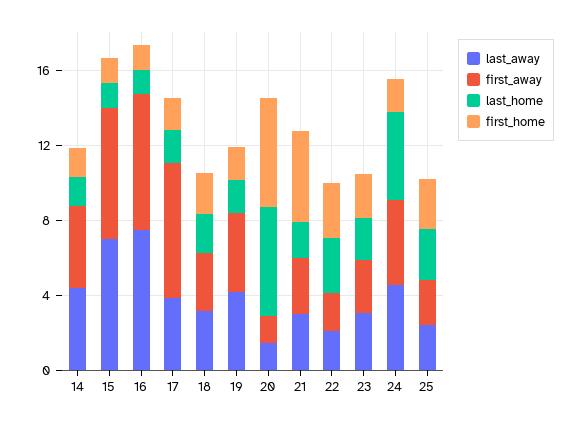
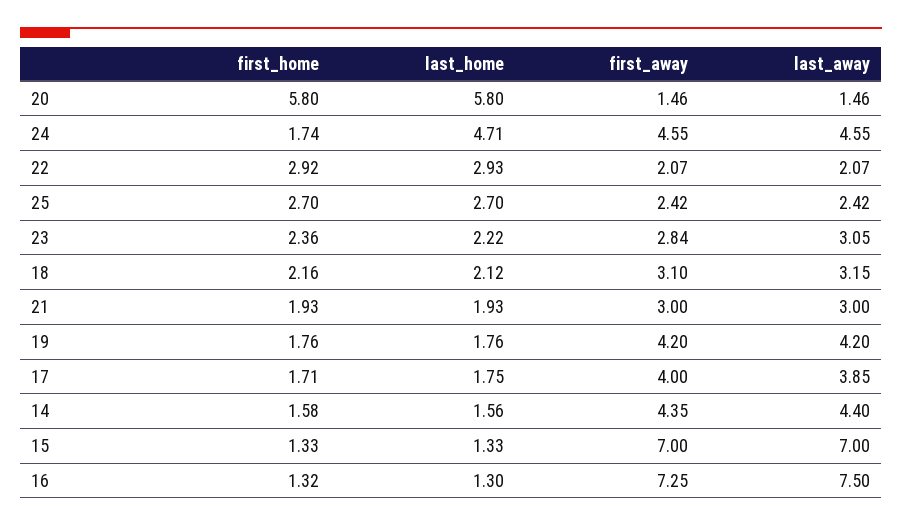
  {
    "last_away": {
      "14": 4.4,
      "15": 7,
      "16": 7.5,
      "17": 3.85,
      "18": 3.15,
      "19": 4.2,
      "20": 1.46,
      "21": 3,
      "22": 2.07,
      "23": 3.05,
      "24": 4.55,
      "25": 2.42
    },
    "first_away": {
      "14": 4.35,
      "15": 7,
      "16": 7.25,
-     "17": 7,
+     "17": 4,
      "18": 3.1,
      "19": 4.2,
      "20": 1.46,
      "21": 3,
      "22": 2.07,
      "23": 2.84,
      "24": 4.55,
      "25": 2.42
    },
    "last_home": {
      "14": 1.56,
      "15": 1.33,
      "16": 1.3,
      "17": 1.75,
      "18": 2.12,
      "19": 1.76,
      "20": 5.8,
      "21": 1.93,
      "22": 2.93,
      "23": 2.22,
      "24": 4.71,
      "25": 2.7
    },
    "first_home": {
      "14": 1.58,
      "15": 1.33,
      "16": 1.32,
      "17": 1.71,
      "18": 2.16,
      "19": 1.76,
      "20": 5.8,
-     "21": 5,
+     "21": 1.93,
      "22": 2.92,
      "23": 2.36,
      "24": 1.74,
      "25": 2.7
    }
  }

